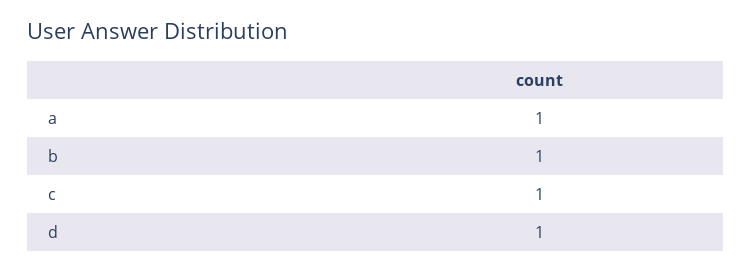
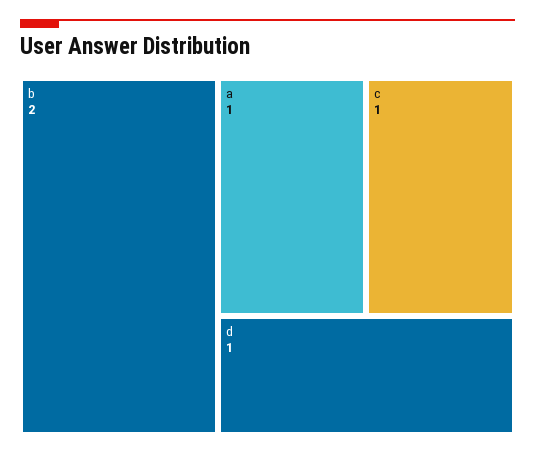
  {
    "a": 1,
-   "b": 1,
+   "b": 2,
    "c": 1,
    "d": 1
  }

